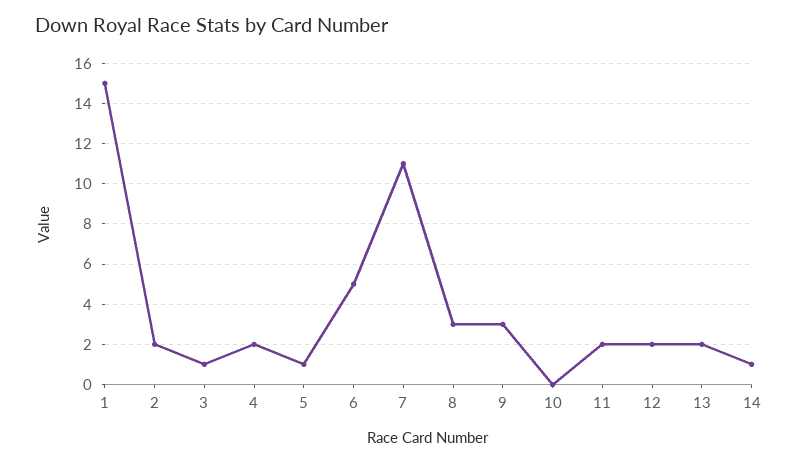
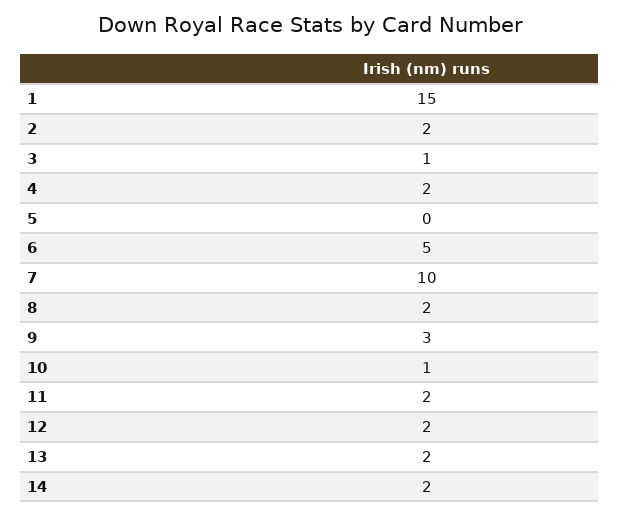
  {
    "1": 15,
    "2": 2,
    "3": 1,
    "4": 2,
-   "5": 1,
+   "5": 0,
    "6": 5,
-   "7": 11,
+   "7": 10,
-   "8": 3,
+   "8": 2,
    "9": 3,
-   "10": 0,
+   "10": 1,
    "11": 2,
    "12": 2,
    "13": 2,
-   "14": 1
+   "14": 2
  }

